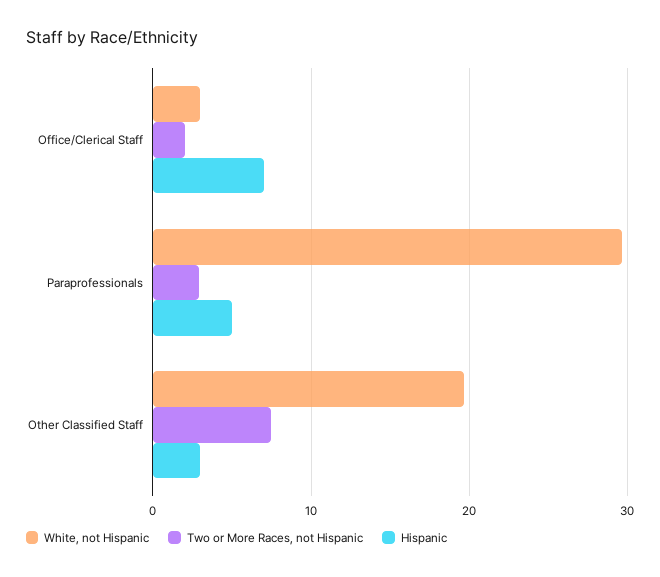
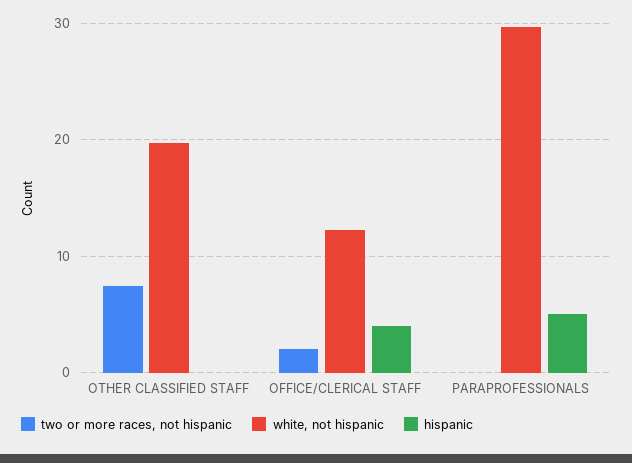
  {
    "White, not Hispanic": {
-     "Office/Clerical Staff": 3,
+     "Office/Clerical Staff": 12,
      "Paraprofessionals": 30,
      "Other Classified Staff": 20
    },
    "Two or More Races, not Hispanic": {
      "Office/Clerical Staff": 2,
-     "Paraprofessionals": 3,
+     "Paraprofessionals": 0,
      "Other Classified Staff": 7
    },
    "Hispanic": {
-     "Office/Clerical Staff": 7,
+     "Office/Clerical Staff": 4,
      "Paraprofessionals": 5,
-     "Other Classified Staff": 3
+     "Other Classified Staff": 0
    }
  }

